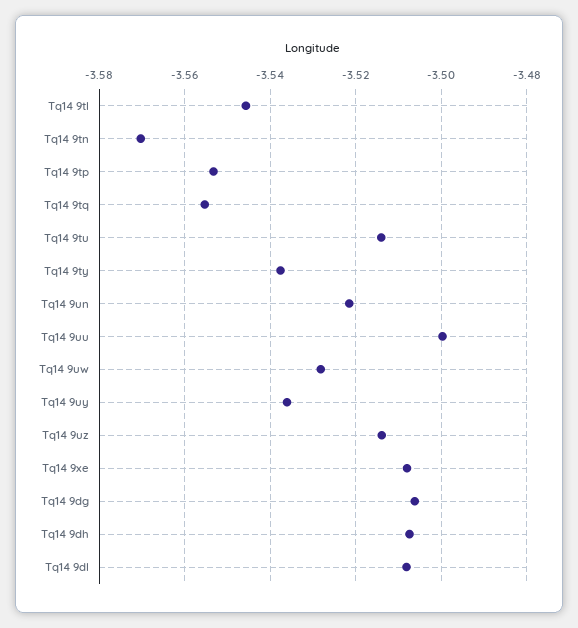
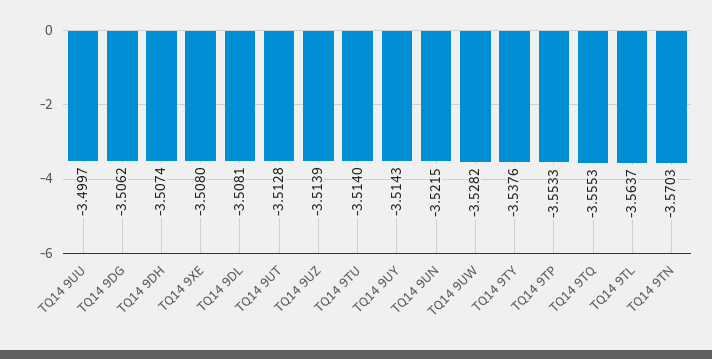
  {
-   "Tq14 9tl": -3.546,
+   "Tq14 9tl": -3.5637,
    "Tq14 9tn": -3.5703,
    "Tq14 9tp": -3.5533,
    "Tq14 9tq": -3.5553,
    "Tq14 9tu": -3.514,
    "Tq14 9ty": -3.5376,
    "Tq14 9un": -3.5215,
    "Tq14 9uu": -3.4997,
    "Tq14 9uw": -3.5282,
-   "Tq14 9uy": -3.536,
+   "Tq14 9uy": -3.5143,
    "Tq14 9uz": -3.5139,
    "Tq14 9xe": -3.508,
    "Tq14 9dg": -3.5062,
    "Tq14 9dh": -3.5074,
-   "Tq14 9dl": -3.5081
+   "Tq14 9dl": -3.5081,
+   "TQ14 9UT": -3.5128
  }

